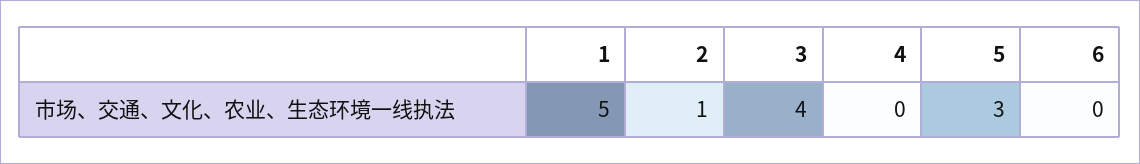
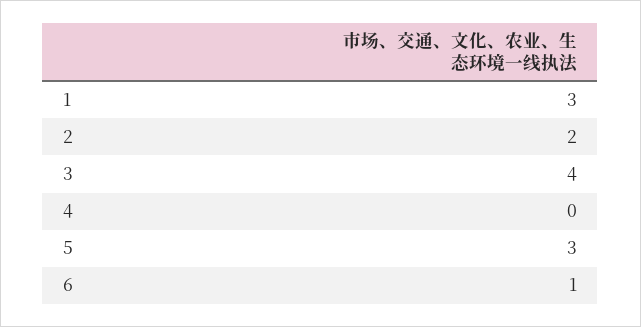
  {
-   "1": 5,
+   "1": 3,
-   "2": 1,
+   "2": 2,
    "3": 4,
    "4": 0,
    "5": 3,
-   "6": 0
+   "6": 1
  }

